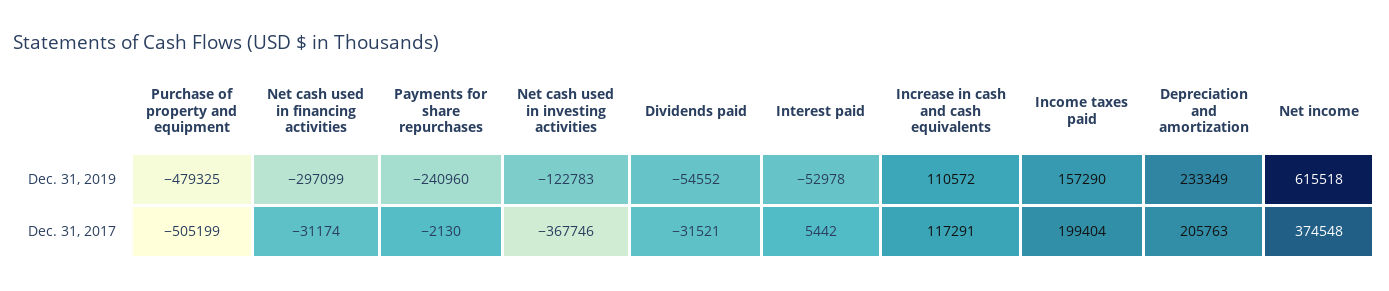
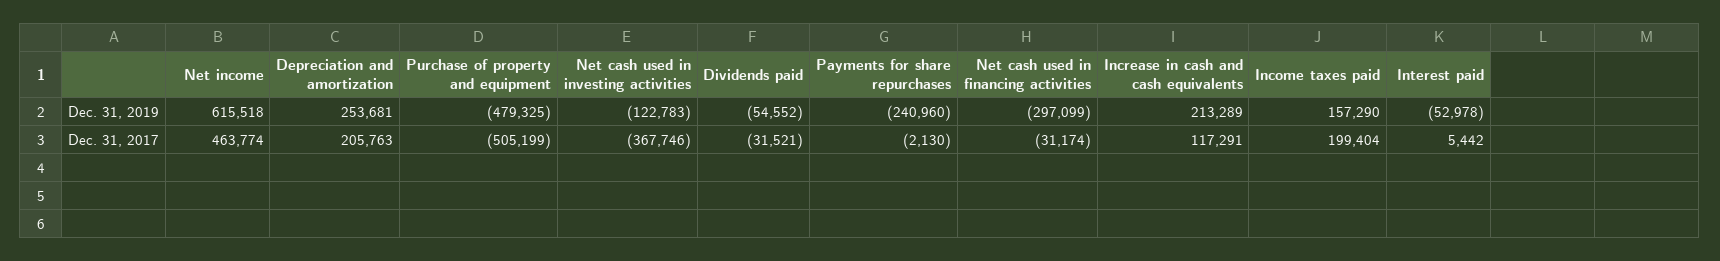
  {
    "Purchase of property and equipment": {
      "Dec. 31, 2019": -479325,
      "Dec. 31, 2017": -505199
    },
    "Net cash used in financing activities": {
      "Dec. 31, 2019": -297099,
      "Dec. 31, 2017": -31174
    },
    "Payments for share repurchases": {
      "Dec. 31, 2019": -240960,
      "Dec. 31, 2017": -2130
    },
    "Net cash used in investing activities": {
      "Dec. 31, 2019": -122783,
      "Dec. 31, 2017": -367746
    },
    "Dividends paid": {
      "Dec. 31, 2019": -54552,
      "Dec. 31, 2017": -31521
    },
    "Interest paid": {
      "Dec. 31, 2019": -52978,
      "Dec. 31, 2017": 5442
    },
    "Increase in cash and cash equivalents": {
-     "Dec. 31, 2019": 110572,
+     "Dec. 31, 2019": 213289,
      "Dec. 31, 2017": 117291
    },
    "Income taxes paid": {
      "Dec. 31, 2019": 157290,
      "Dec. 31, 2017": 199404
    },
    "Depreciation and amortization": {
-     "Dec. 31, 2019": 233349,
+     "Dec. 31, 2019": 253681,
      "Dec. 31, 2017": 205763
    },
    "Net income": {
      "Dec. 31, 2019": 615518,
-     "Dec. 31, 2017": 374548
+     "Dec. 31, 2017": 463774
    }
  }

